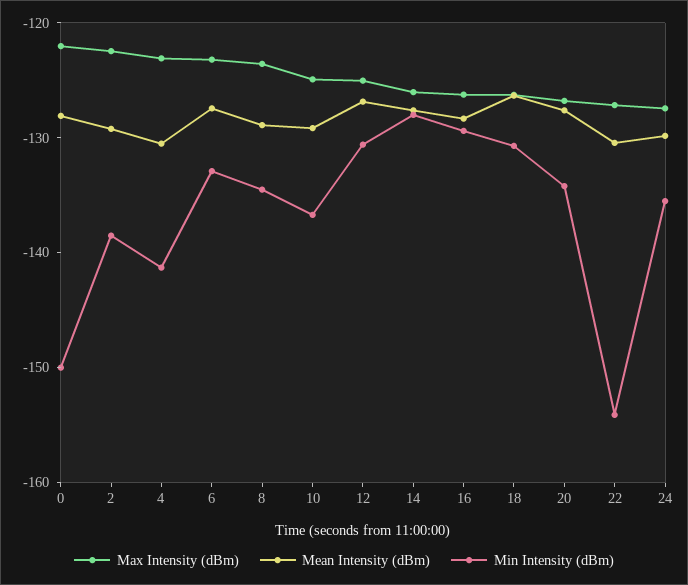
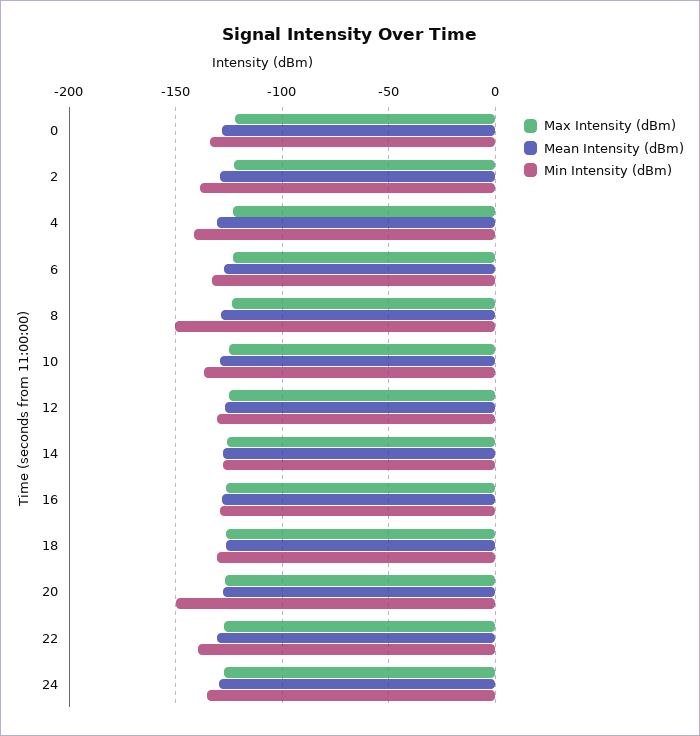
  {
    "Max Intensity (dBm)": {
      "0": -122,
      "2": -122,
      "4": -124,
      "6": -124,
      "8": -124,
      "10": -124,
      "12": -126,
      "14": -126,
      "16": -126,
      "18": -126,
      "20": -126,
      "22": -128,
      "24": -128
    },
    "Mean Intensity (dBm)": {
      "0": -128,
      "2": -130,
      "4": -130,
      "6": -128,
      "8": -128,
      "10": -130,
      "12": -126,
      "14": -128,
      "16": -128,
      "18": -126,
      "20": -128,
      "22": -130,
      "24": -130
    },
    "Min Intensity (dBm)": {
-     "0": -150,
+     "0": -135,
      "2": -138,
      "4": -142,
      "6": -132,
-     "8": -134,
+     "8": -150,
      "10": -136,
      "12": -130,
      "14": -128,
      "16": -130,
      "18": -130,
-     "20": -134,
+     "20": -150,
-     "22": -154,
+     "22": -140,
      "24": -136
    }
  }

